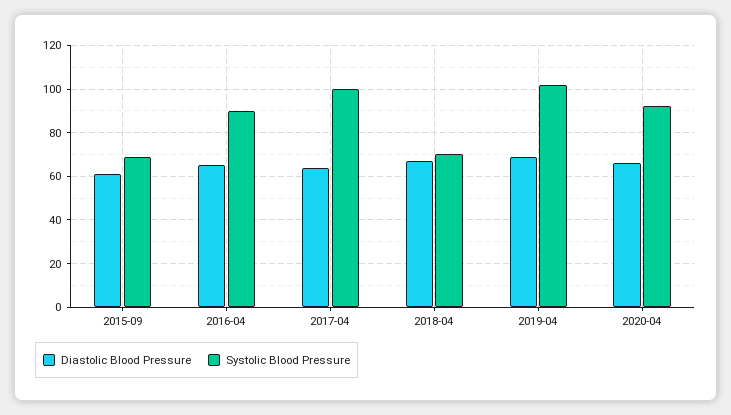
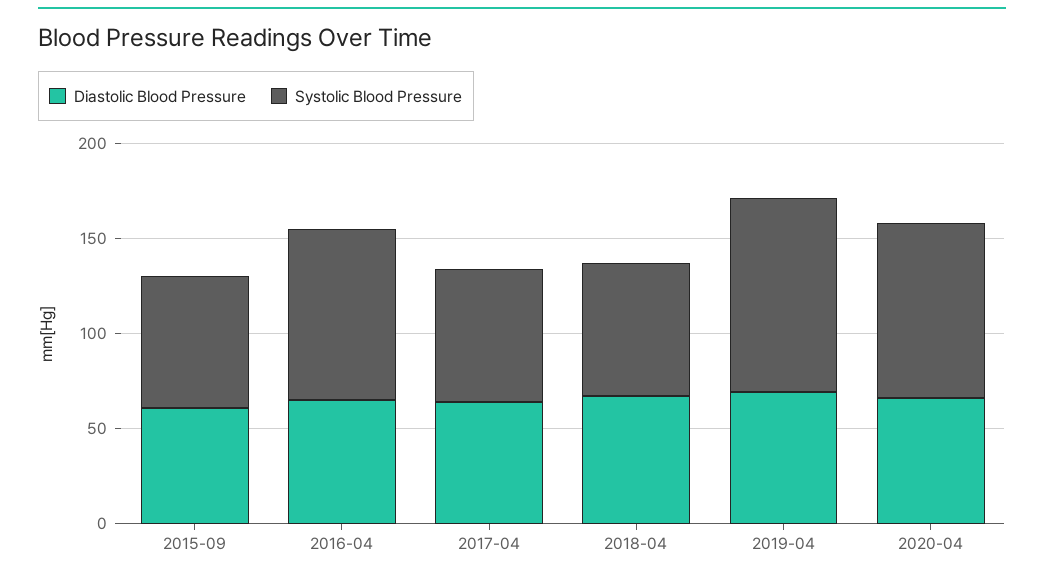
  {
    "Diastolic Blood Pressure": {
      "2015-09": 60,
      "2016-04": 65,
      "2017-04": 65,
      "2018-04": 65,
      "2019-04": 70,
      "2020-04": 65
    },
    "Systolic Blood Pressure": {
      "2015-09": 70,
      "2016-04": 90,
-     "2017-04": 100,
+     "2017-04": 70,
      "2018-04": 70,
      "2019-04": 100,
      "2020-04": 90
    }
  }

